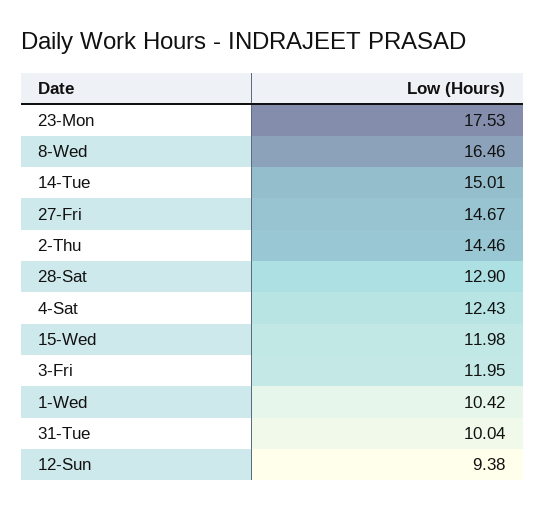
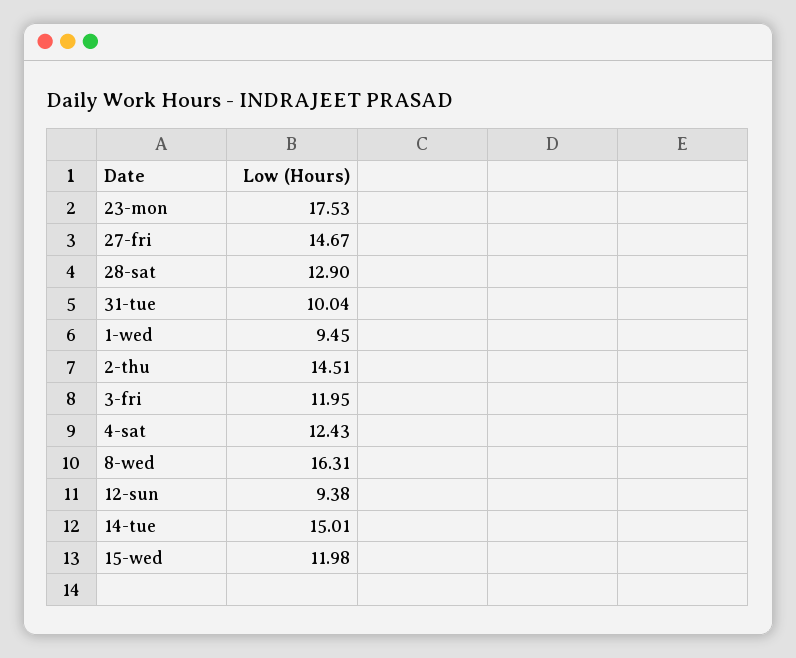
  {
    "23-Mon": 17.53,
-   "8-Wed": 16.46,
+   "8-Wed": 16.31,
    "14-Tue": 15.01,
    "27-Fri": 14.67,
-   "2-Thu": 14.46,
+   "2-Thu": 14.51,
    "28-Sat": 12.9,
    "4-Sat": 12.43,
    "15-Wed": 11.98,
    "3-Fri": 11.95,
-   "1-Wed": 10.42,
+   "1-Wed": 9.45,
    "31-Tue": 10.04,
    "12-Sun": 9.38
  }

